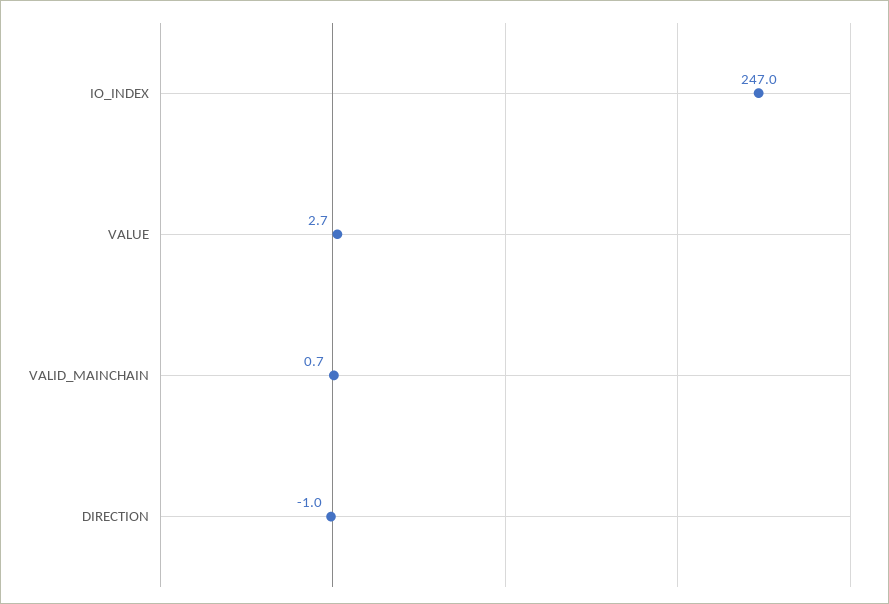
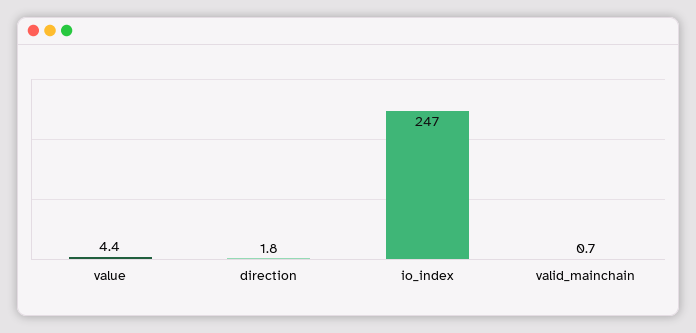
  {
    "IO_INDEX": 247,
-   "VALUE": 2.7,
+   "VALUE": 4.4,
    "VALID_MAINCHAIN": 0.7,
-   "DIRECTION": -1
+   "DIRECTION": 1.8
  }

